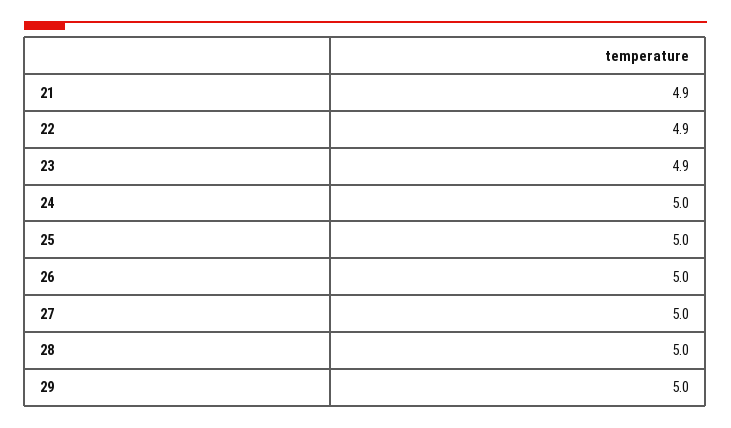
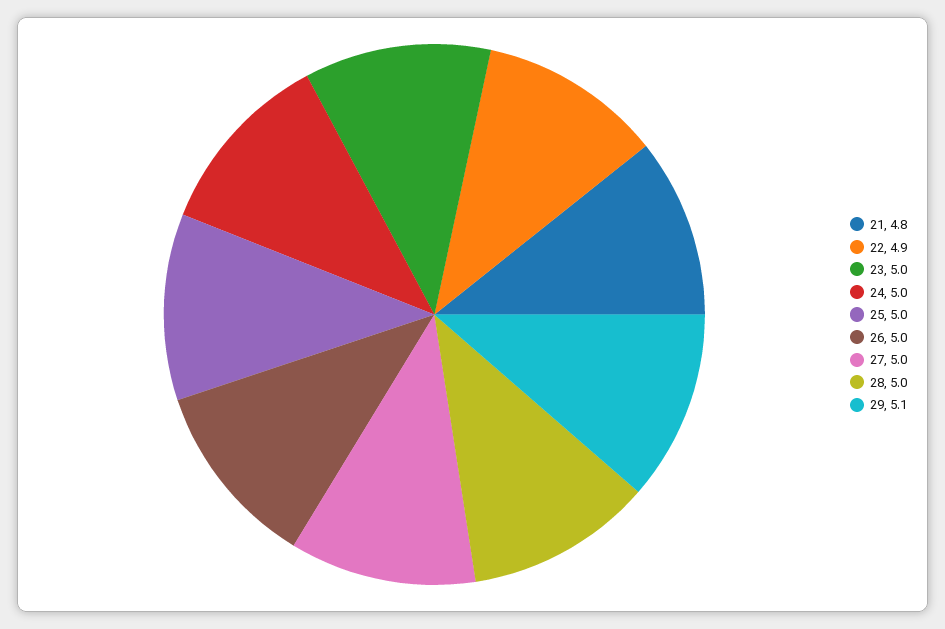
  {
-   "21": 4.9,
+   "21": 4.8,
    "22": 4.9,
-   "23": 4.9,
+   "23": 5,
    "24": 5,
    "25": 5,
    "26": 5,
    "27": 5,
    "28": 5,
-   "29": 5
+   "29": 5.1
  }

